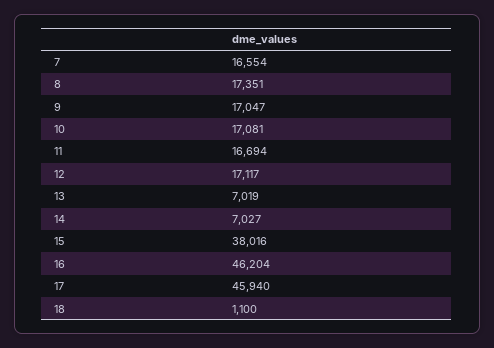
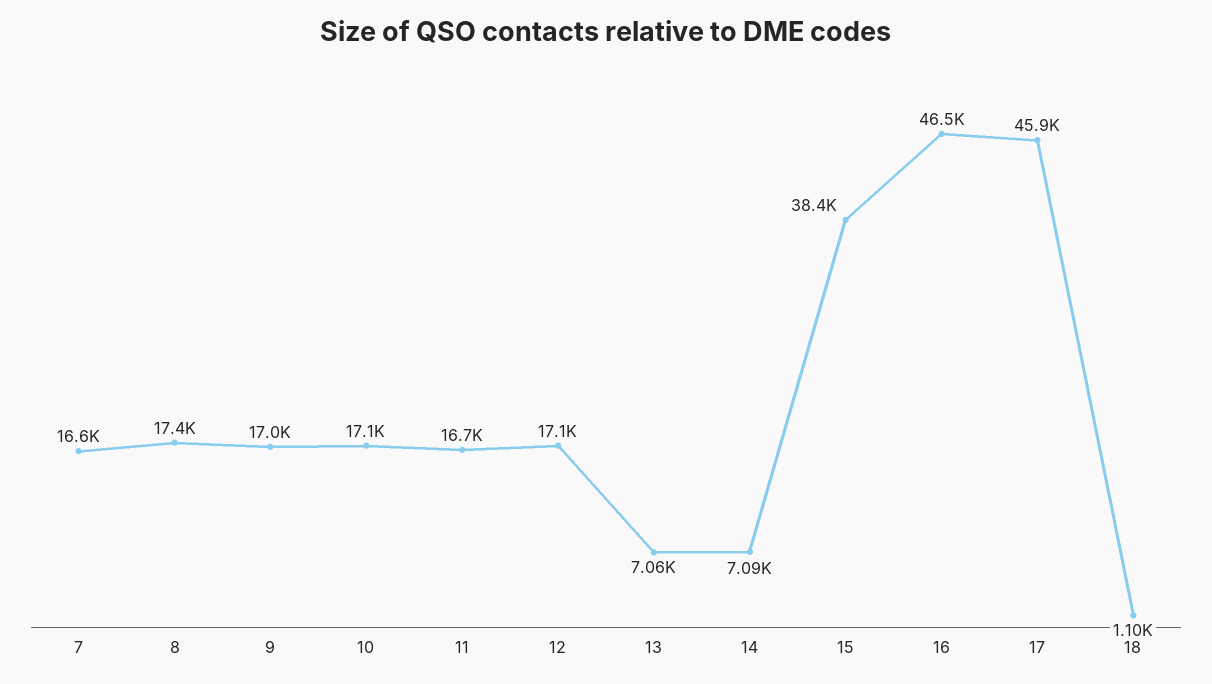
  {
    "7": 16554,
    "8": 17351,
    "9": 17047,
    "10": 17081,
    "11": 16694,
    "12": 17117,
-   "13": 7019,
+   "13": 7060,
-   "14": 7027,
+   "14": 7090,
-   "15": 38016,
+   "15": 38400,
-   "16": 46204,
+   "16": 46500,
    "17": 45940,
    "18": 1100
  }

